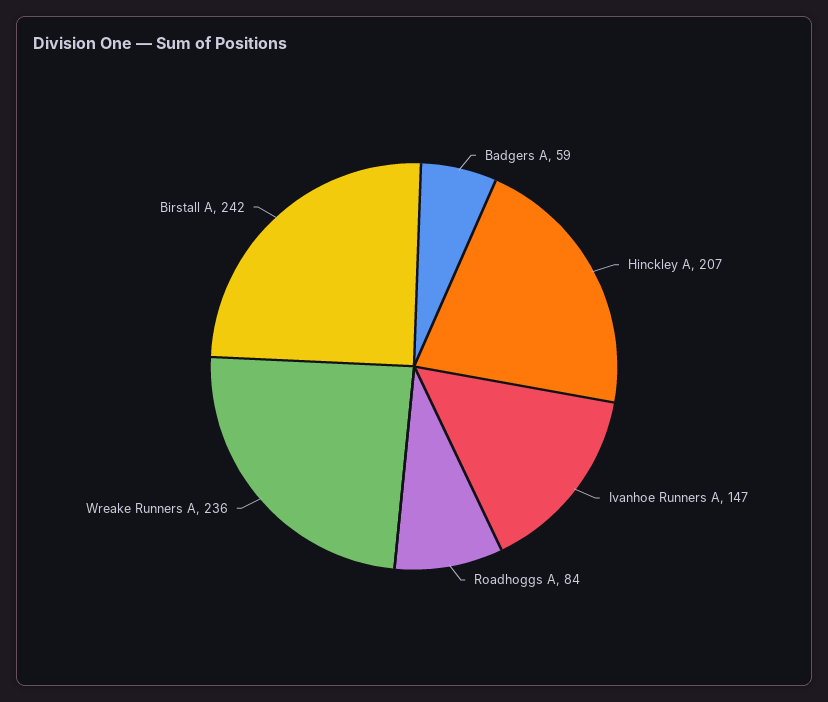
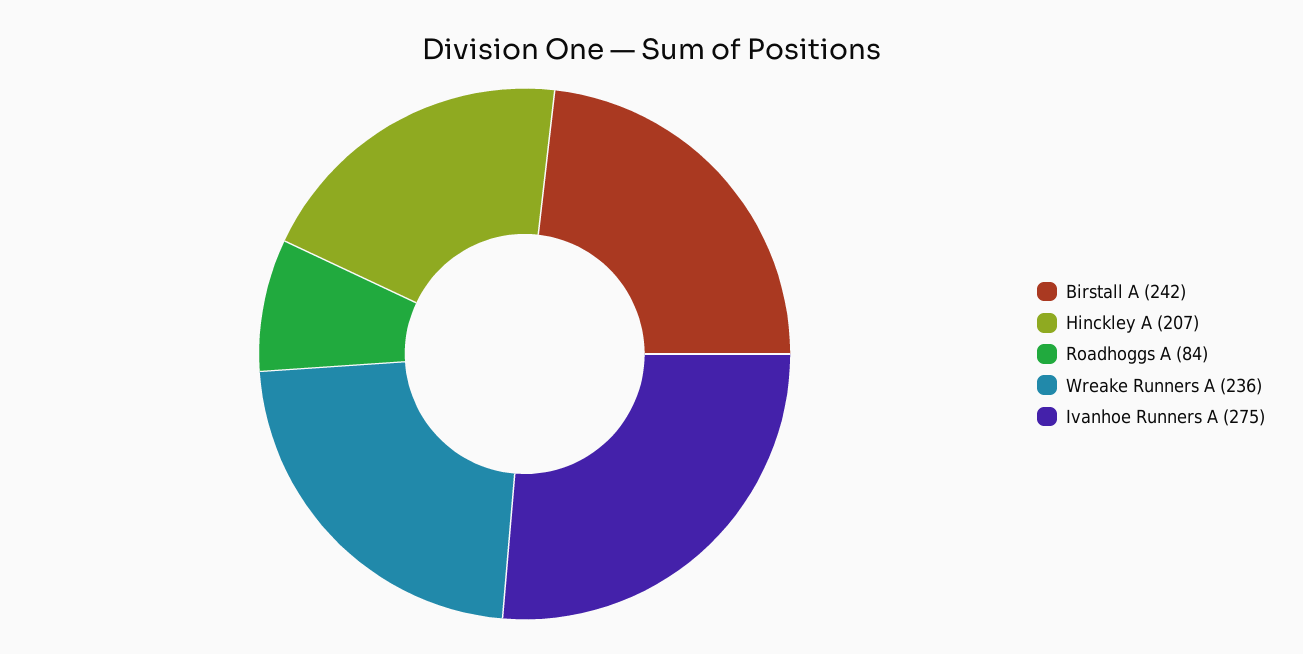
  {
-   "Badgers A": 59,
    "Hinckley A": 207,
-   "Ivanhoe Runners A": 147,
+   "Ivanhoe Runners A": 275,
    "Roadhoggs A": 84,
    "Wreake Runners A": 236,
    "Birstall A": 242
  }

